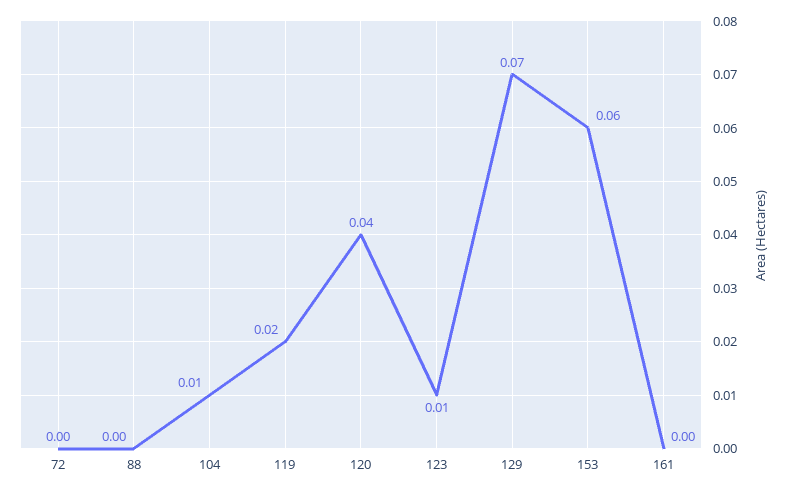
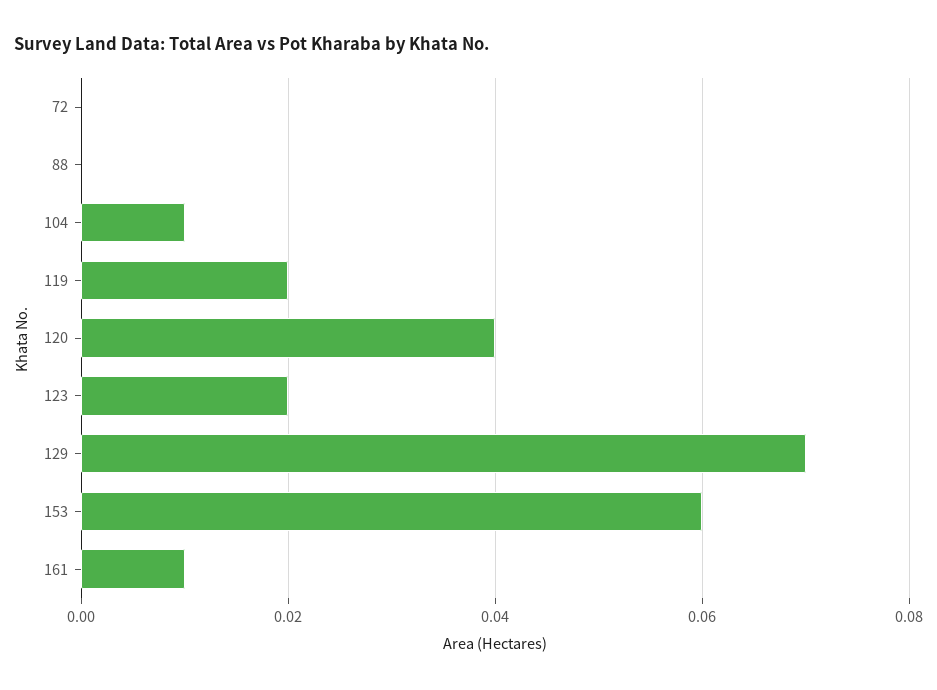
  {
    "72": 0,
    "88": 0,
    "104": 0.01,
    "119": 0.02,
    "120": 0.04,
-   "123": 0.01,
+   "123": 0.02,
    "129": 0.07,
    "153": 0.06,
-   "161": 0
+   "161": 0.01
  }

